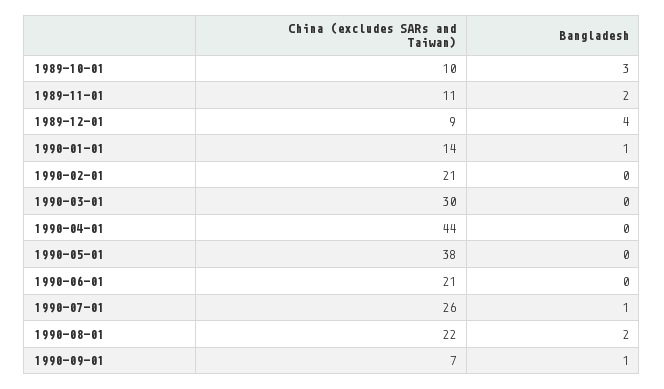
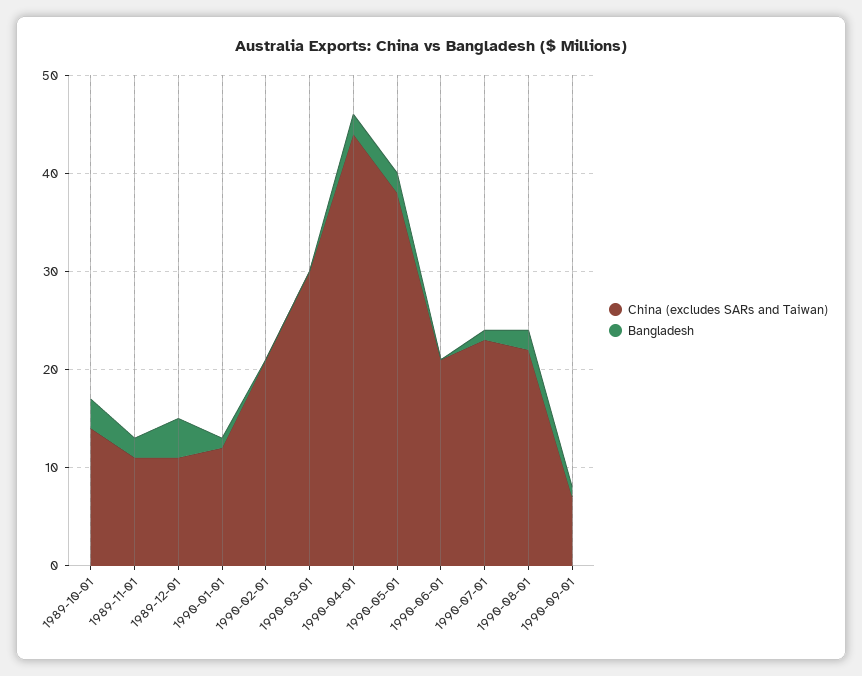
  {
    "China (excludes SARs and Taiwan)": {
-     "1989-10-01": 10,
+     "1989-10-01": 14,
      "1989-11-01": 11,
-     "1989-12-01": 9,
+     "1989-12-01": 11,
-     "1990-01-01": 14,
+     "1990-01-01": 12,
      "1990-02-01": 21,
      "1990-03-01": 30,
      "1990-04-01": 44,
      "1990-05-01": 38,
      "1990-06-01": 21,
-     "1990-07-01": 26,
+     "1990-07-01": 23,
      "1990-08-01": 22,
      "1990-09-01": 7
    },
    "Bangladesh": {
      "1989-10-01": 3,
      "1989-11-01": 2,
      "1989-12-01": 4,
      "1990-01-01": 1,
      "1990-02-01": 0,
      "1990-03-01": 0,
-     "1990-04-01": 0,
+     "1990-04-01": 2,
-     "1990-05-01": 0,
+     "1990-05-01": 2,
      "1990-06-01": 0,
      "1990-07-01": 1,
      "1990-08-01": 2,
      "1990-09-01": 1
    }
  }

